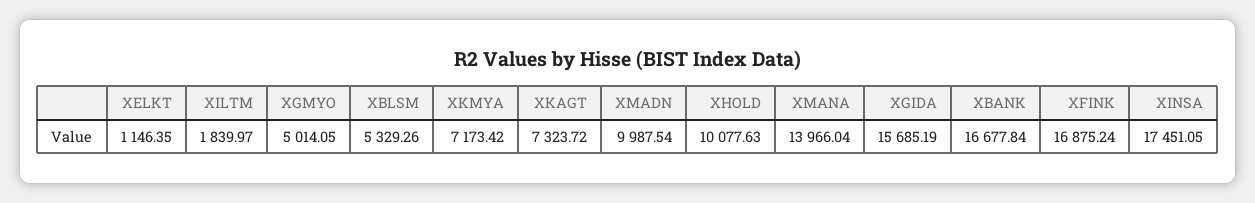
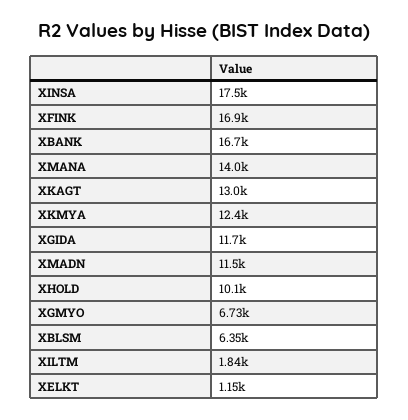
  {
    "XELKT": 1146.35,
    "XILTM": 1839.97,
-   "XGMYO": 5014.05,
+   "XGMYO": 6730,
-   "XBLSM": 5329.26,
+   "XBLSM": 6350,
-   "XKMYA": 7173.42,
+   "XKMYA": 12400,
-   "XKAGT": 7323.72,
+   "XKAGT": 13000,
-   "XMADN": 9987.54,
+   "XMADN": 11500,
    "XHOLD": 10077.63,
    "XMANA": 13966.04,
-   "XGIDA": 15685.19,
+   "XGIDA": 11700,
    "XBANK": 16677.84,
    "XFINK": 16875.24,
    "XINSA": 17451.05
  }

